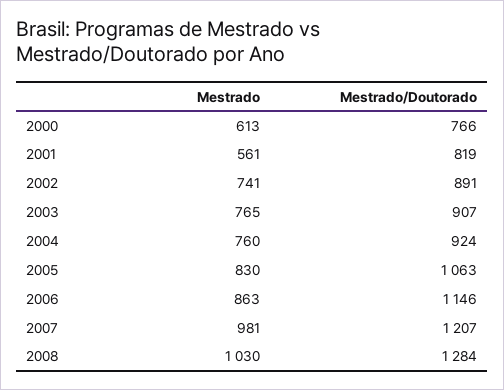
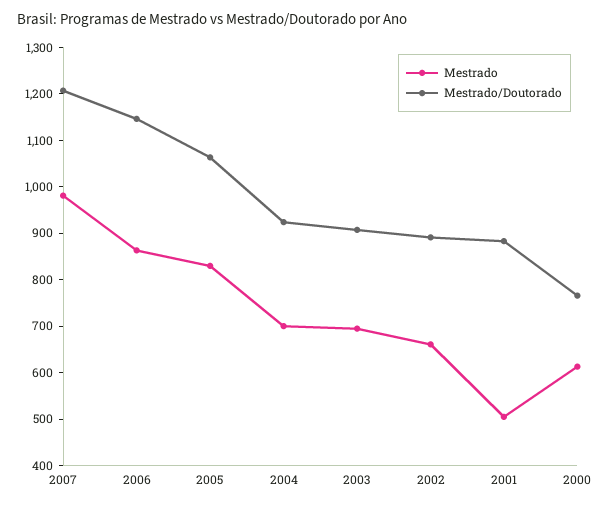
  {
    "Mestrado": {
      "2000": 613,
-     "2001": 561,
+     "2001": 500,
-     "2002": 741,
+     "2002": 660,
-     "2003": 765,
+     "2003": 700,
-     "2004": 760,
+     "2004": 700,
      "2005": 830,
      "2006": 863,
-     "2007": 981,
+     "2007": 981
-     "2008": 1030
    },
    "Mestrado/Doutorado": {
      "2000": 766,
-     "2001": 819,
+     "2001": 880,
      "2002": 891,
      "2003": 907,
      "2004": 924,
      "2005": 1063,
      "2006": 1146,
-     "2007": 1207,
+     "2007": 1207
-     "2008": 1284
    }
  }

